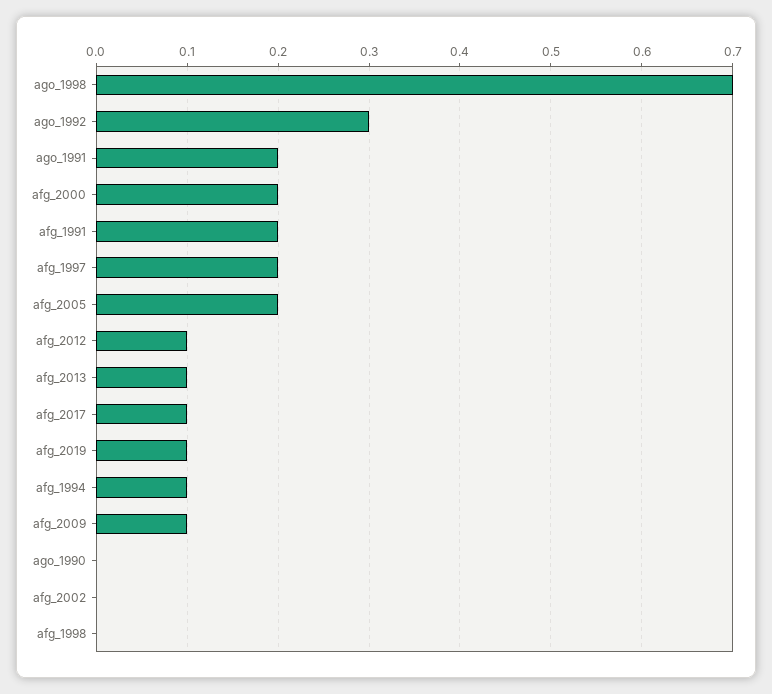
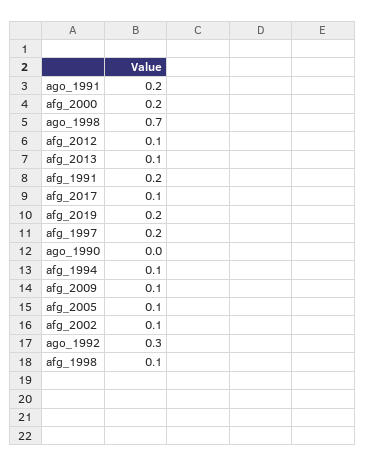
  {
    "ago_1998": 0.7,
    "ago_1992": 0.3,
    "ago_1991": 0.2,
    "afg_2000": 0.2,
    "afg_1991": 0.2,
    "afg_1997": 0.2,
-   "afg_2005": 0.2,
+   "afg_2005": 0.1,
    "afg_2012": 0.1,
    "afg_2013": 0.1,
    "afg_2017": 0.1,
-   "afg_2019": 0.1,
+   "afg_2019": 0.2,
    "afg_1994": 0.1,
    "afg_2009": 0.1,
    "ago_1990": 0,
-   "afg_2002": 0,
+   "afg_2002": 0.1,
-   "afg_1998": 0
+   "afg_1998": 0.1
  }

